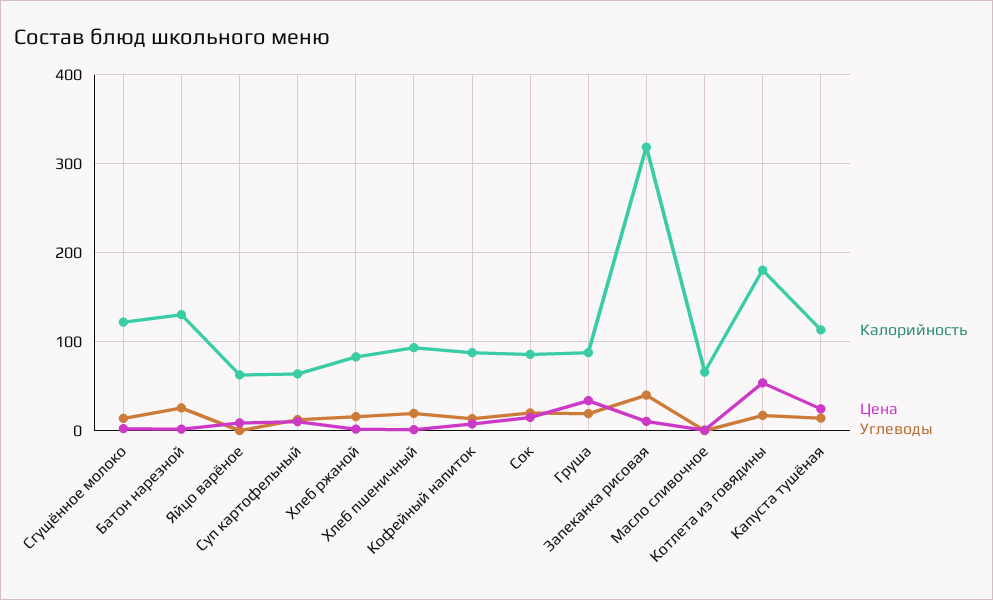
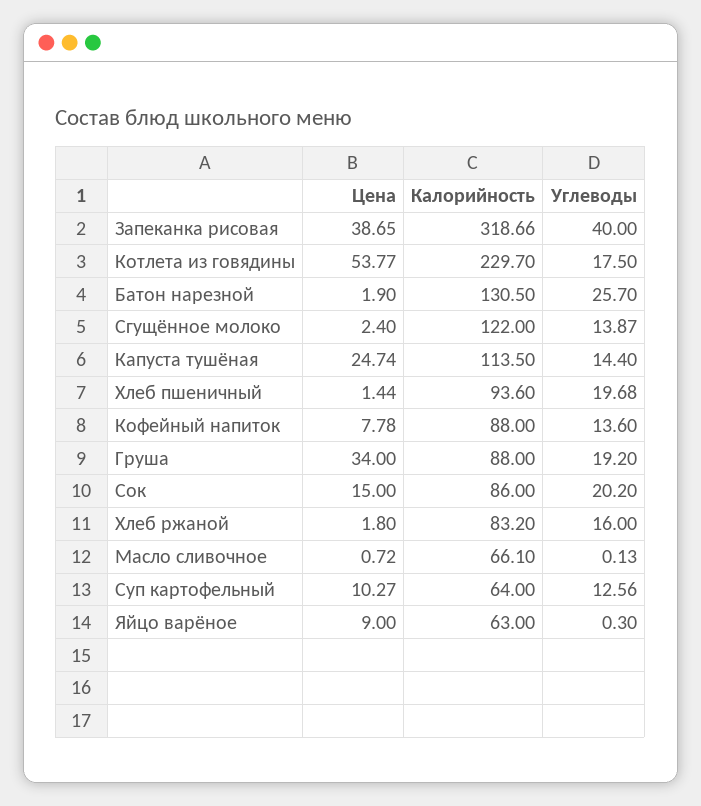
  {
    "Калорийность": {
      "Сгущённое молоко": 122,
      "Батон нарезной": 130.5,
      "Яйцо варёное": 63,
      "Суп картофельный": 64,
      "Хлеб ржаной": 83.2,
      "Хлеб пшеничный": 93.6,
      "Кофейный напиток": 88,
      "Сок": 86,
      "Груша": 88,
      "Запеканка рисовая": 318.66,
      "Масло сливочное": 66.1,
-     "Котлета из говядины": 180,
+     "Котлета из говядины": 229.7,
      "Капуста тушёная": 113.5
    },
    "Цена": {
      "Сгущённое молоко": 2.4,
      "Батон нарезной": 1.9,
      "Яйцо варёное": 9,
      "Суп картофельный": 10.27,
      "Хлеб ржаной": 1.8,
      "Хлеб пшеничный": 1.44,
      "Кофейный напиток": 7.78,
      "Сок": 15,
      "Груша": 34,
-     "Запеканка рисовая": 10,
+     "Запеканка рисовая": 38.65,
      "Масло сливочное": 0.72,
      "Котлета из говядины": 53.77,
      "Капуста тушёная": 24.74
    },
    "Углеводы": {
      "Сгущённое молоко": 13.87,
      "Батон нарезной": 25.7,
      "Яйцо варёное": 0.3,
      "Суп картофельный": 12.56,
      "Хлеб ржаной": 16,
      "Хлеб пшеничный": 19.68,
      "Кофейный напиток": 13.6,
      "Сок": 20.2,
      "Груша": 19.2,
      "Запеканка рисовая": 40,
      "Масло сливочное": 0.13,
      "Котлета из говядины": 17.5,
      "Капуста тушёная": 14.4
    }
  }

